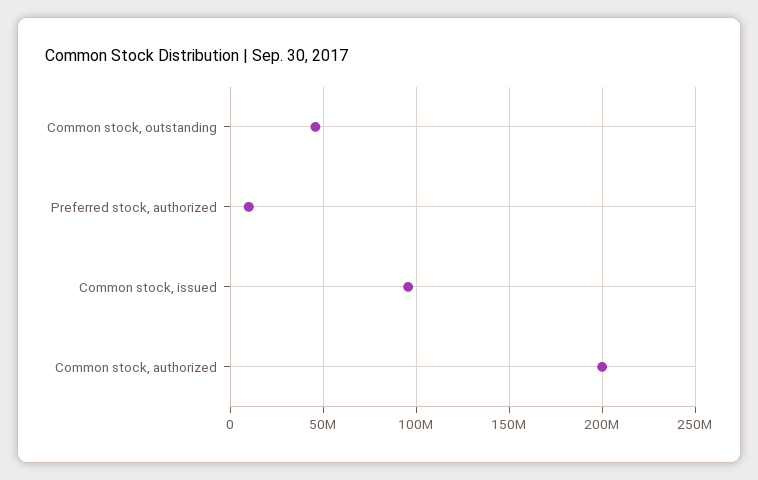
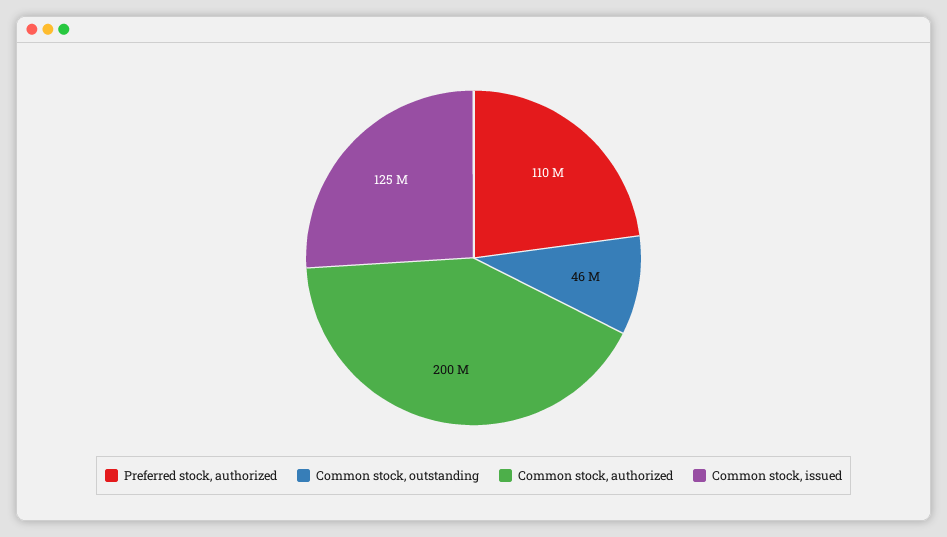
  {
    "Common stock, outstanding": 46000000,
-   "Preferred stock, authorized": 10000000,
+   "Preferred stock, authorized": 110000000,
-   "Common stock, issued": 95000000,
+   "Common stock, issued": 125000000,
    "Common stock, authorized": 200000000
  }

